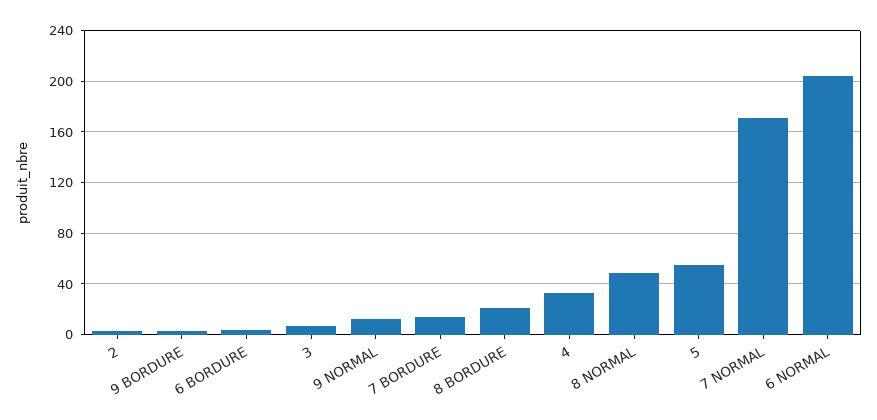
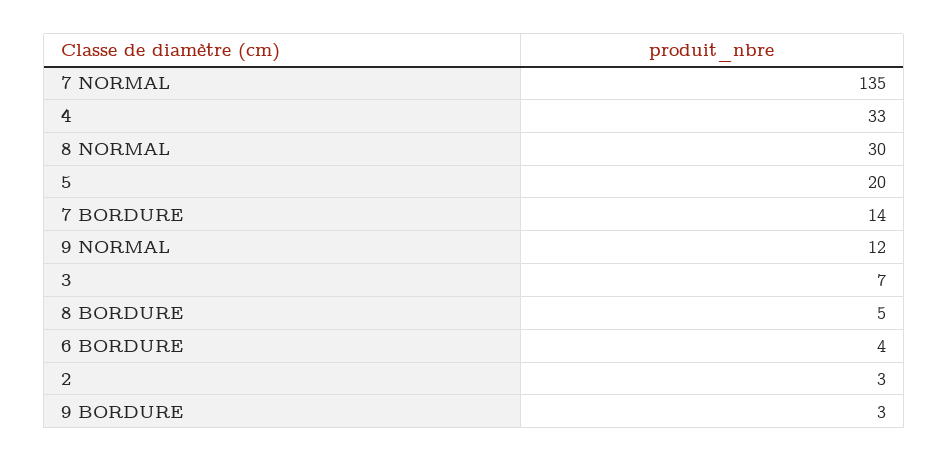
  {
    "2": 3,
    "9 BORDURE": 3,
    "6 BORDURE": 4,
    "3": 7,
    "9 NORMAL": 12,
    "7 BORDURE": 14,
-   "8 BORDURE": 20,
+   "8 BORDURE": 5,
    "4": 33,
-   "8 NORMAL": 50,
+   "8 NORMAL": 30,
-   "5": 55,
+   "5": 20,
-   "7 NORMAL": 170,
+   "7 NORMAL": 135
-   "6 NORMAL": 205
  }

